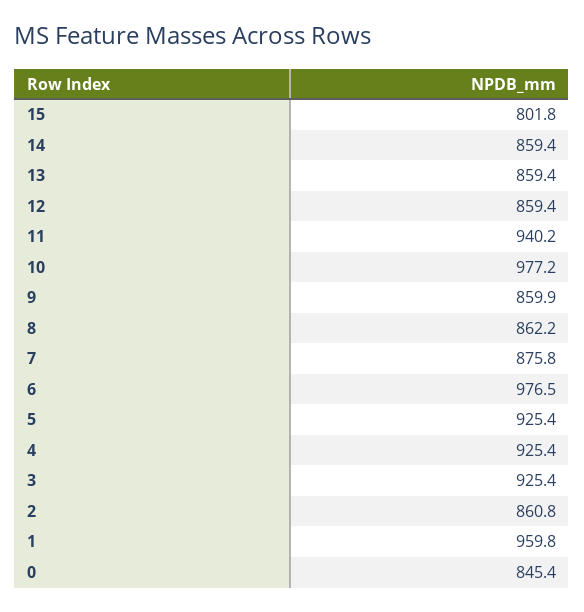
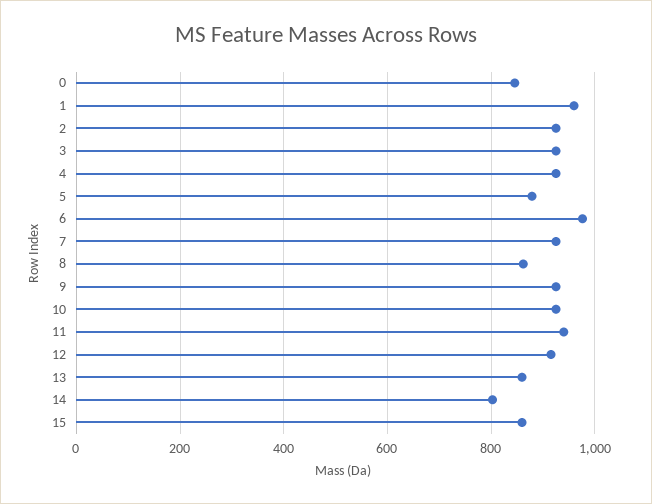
  {
-   "15": 801.8,
+   "15": 860,
-   "14": 859.4,
+   "14": 800,
    "13": 859.4,
-   "12": 859.4,
+   "12": 920,
    "11": 940.2,
-   "10": 977.2,
+   "10": 920,
-   "9": 859.9,
+   "9": 920,
    "8": 862.2,
-   "7": 875.8,
+   "7": 920,
    "6": 976.5,
-   "5": 925.4,
+   "5": 880,
    "4": 925.4,
    "3": 925.4,
-   "2": 860.8,
+   "2": 920,
    "1": 959.8,
    "0": 845.4
  }

